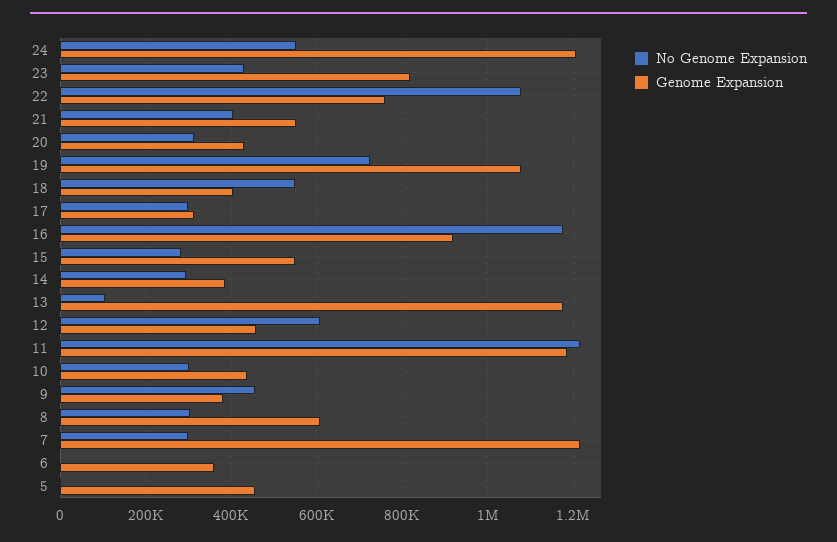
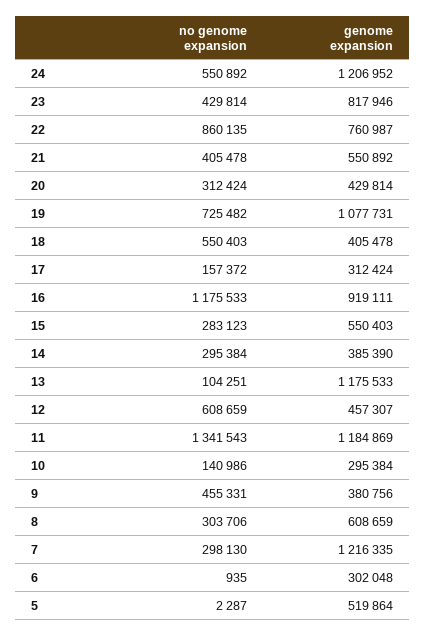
  {
    "No Genome Expansion": {
      "24": 550892,
      "23": 429814,
-     "22": 1080000,
+     "22": 860135,
      "21": 405478,
      "20": 312424,
      "19": 725482,
      "18": 550403,
-     "17": 300000,
+     "17": 157372,
      "16": 1175533,
      "15": 283123,
      "14": 295384,
      "13": 104251,
      "12": 608659,
-     "11": 1220000,
+     "11": 1341543,
-     "10": 300000,
+     "10": 140986,
      "9": 455331,
      "8": 303706,
      "7": 298130,
      "6": 935,
      "5": 2287
    },
    "Genome Expansion": {
      "24": 1206952,
      "23": 817946,
      "22": 760987,
      "21": 550892,
      "20": 429814,
      "19": 1077731,
      "18": 405478,
      "17": 312424,
      "16": 919111,
      "15": 550403,
      "14": 385390,
      "13": 1175533,
      "12": 457307,
      "11": 1184869,
-     "10": 440000,
+     "10": 295384,
      "9": 380756,
      "8": 608659,
      "7": 1216335,
-     "6": 360000,
+     "6": 302048,
-     "5": 460000
+     "5": 519864
    }
  }

